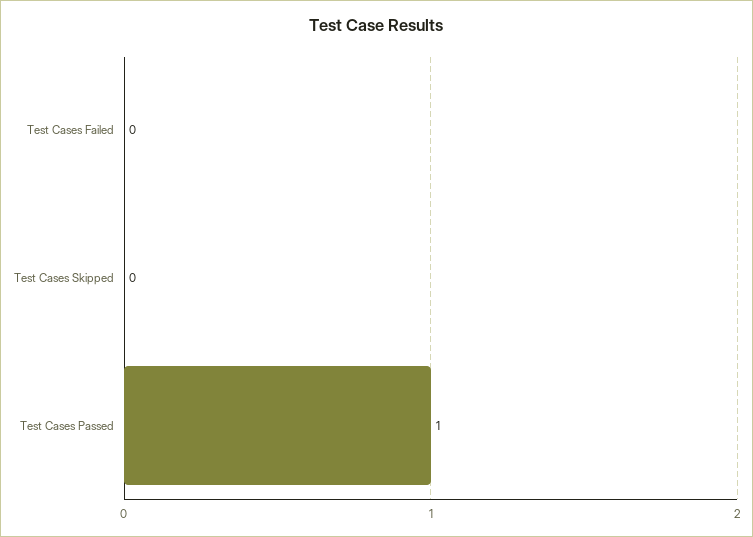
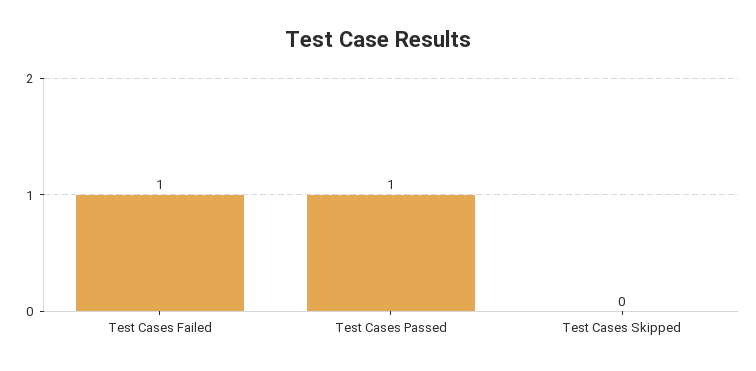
  {
-   "Test Cases Failed": 0,
+   "Test Cases Failed": 1,
    "Test Cases Skipped": 0,
    "Test Cases Passed": 1
  }

